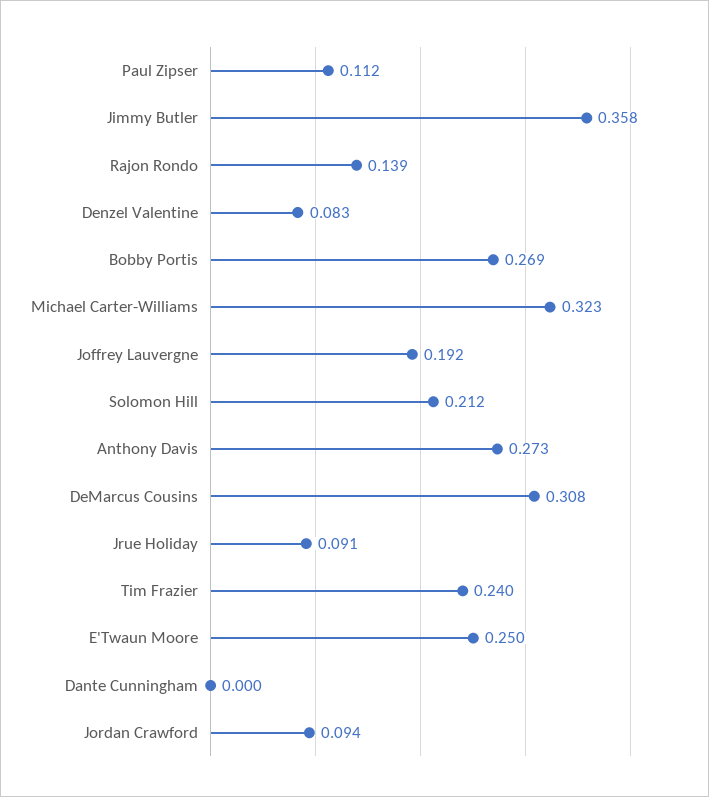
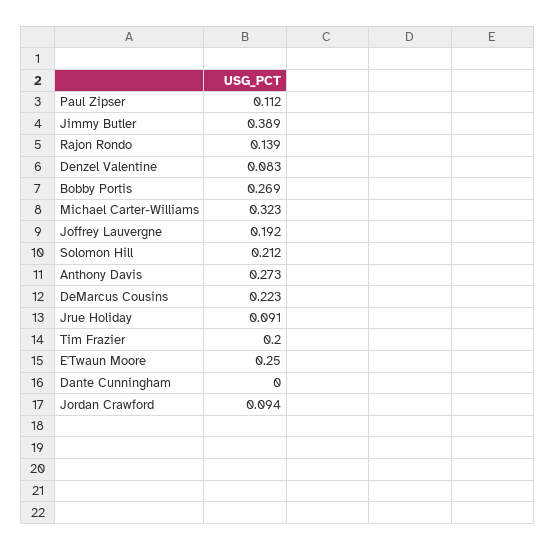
  {
    "Paul Zipser": 0.112,
-   "Jimmy Butler": 0.358,
+   "Jimmy Butler": 0.389,
    "Rajon Rondo": 0.139,
    "Denzel Valentine": 0.083,
    "Bobby Portis": 0.269,
    "Michael Carter-Williams": 0.323,
    "Joffrey Lauvergne": 0.192,
    "Solomon Hill": 0.212,
    "Anthony Davis": 0.273,
-   "DeMarcus Cousins": 0.308,
+   "DeMarcus Cousins": 0.223,
    "Jrue Holiday": 0.091,
-   "Tim Frazier": 0.24,
+   "Tim Frazier": 0.2,
    "E'Twaun Moore": 0.25,
    "Dante Cunningham": 0,
    "Jordan Crawford": 0.094
  }

